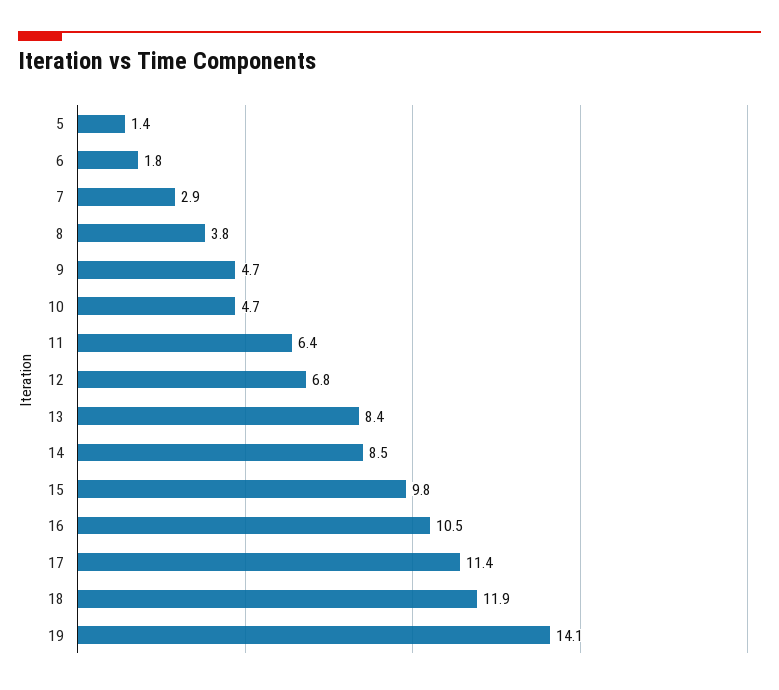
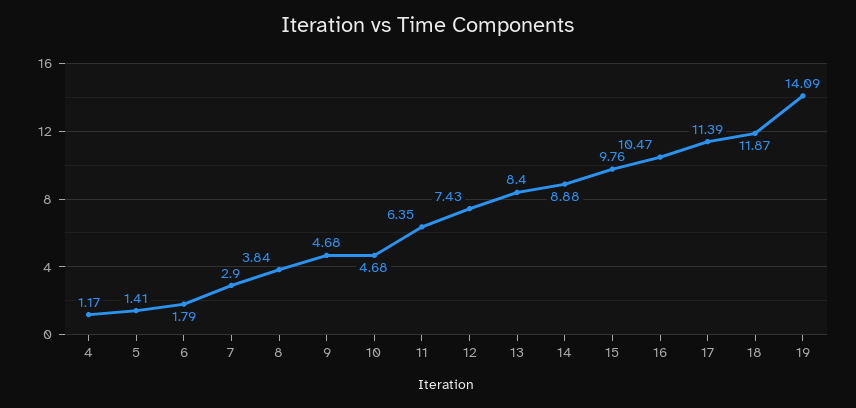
  {
    "5": 1.41,
    "6": 1.79,
    "7": 2.9,
    "8": 3.84,
    "9": 4.68,
    "10": 4.68,
    "11": 6.35,
-   "12": 6.8,
+   "12": 7.43,
    "13": 8.4,
-   "14": 8.5,
+   "14": 8.88,
    "15": 9.76,
    "16": 10.47,
    "17": 11.39,
    "18": 11.87,
-   "19": 14.09
+   "19": 14.09,
+   "4": 1.17
  }

